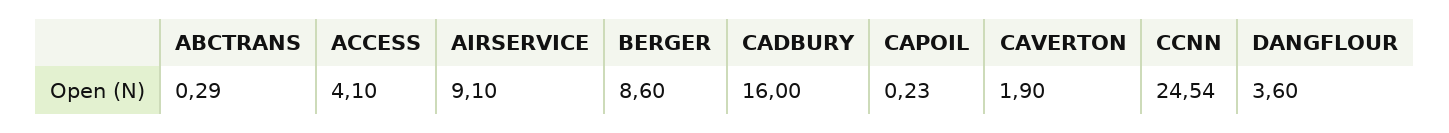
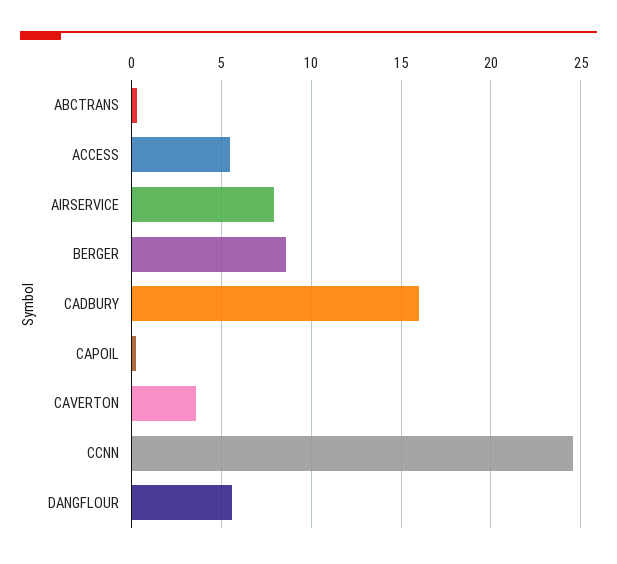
  {
    "ABCTRANS": 0.29,
-   "ACCESS": 4.1,
+   "ACCESS": 5.5,
-   "AIRSERVICE": 9.1,
+   "AIRSERVICE": 8,
    "BERGER": 8.6,
    "CADBURY": 16,
    "CAPOIL": 0.23,
-   "CAVERTON": 1.9,
+   "CAVERTON": 3.5,
    "CCNN": 24.54,
-   "DANGFLOUR": 3.6
+   "DANGFLOUR": 5.5
  }

